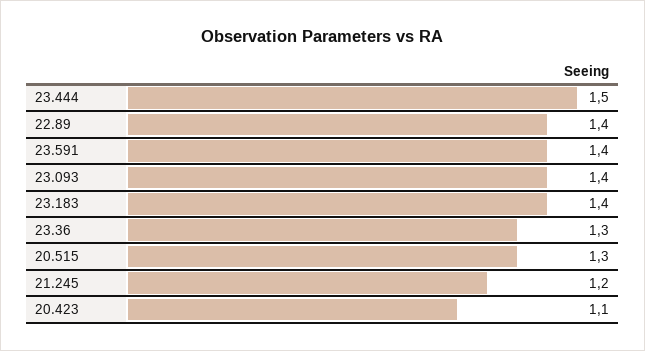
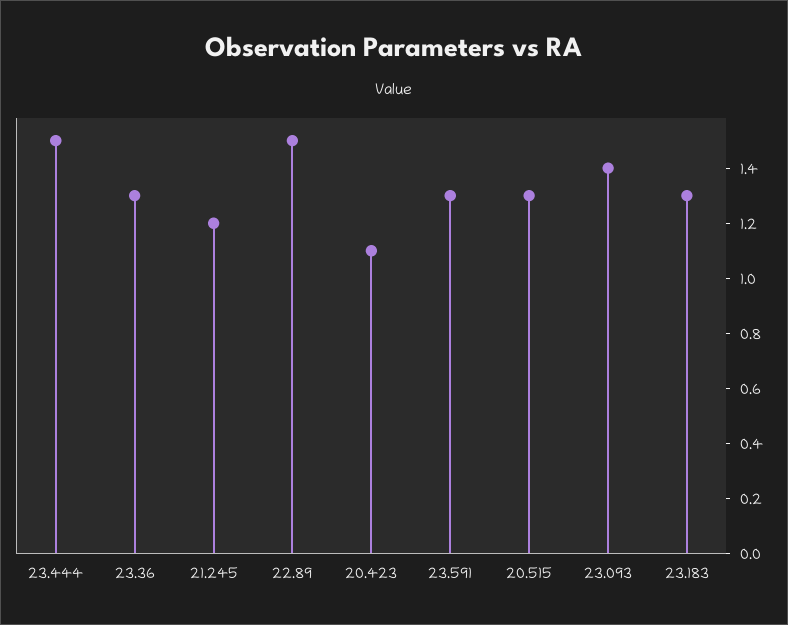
  {
    "23.444": 1.5,
-   "22.89": 1.4,
+   "22.89": 1.5,
-   "23.591": 1.4,
+   "23.591": 1.3,
    "23.093": 1.4,
-   "23.183": 1.4,
+   "23.183": 1.3,
    "23.36": 1.3,
    "20.515": 1.3,
    "21.245": 1.2,
    "20.423": 1.1
  }

